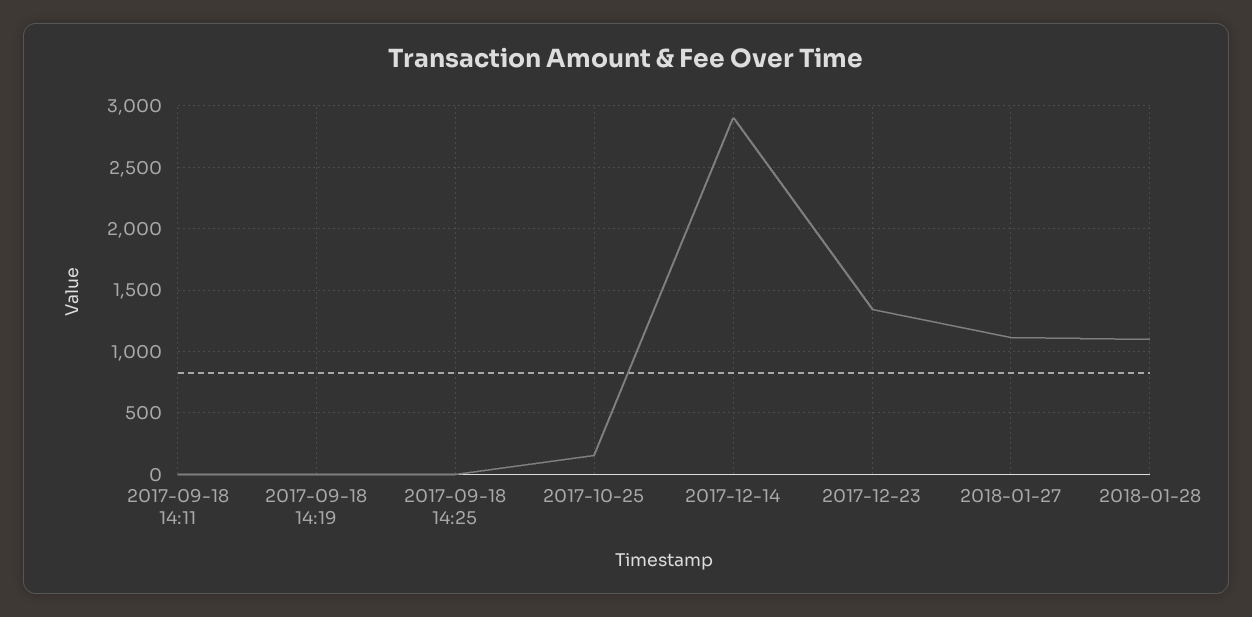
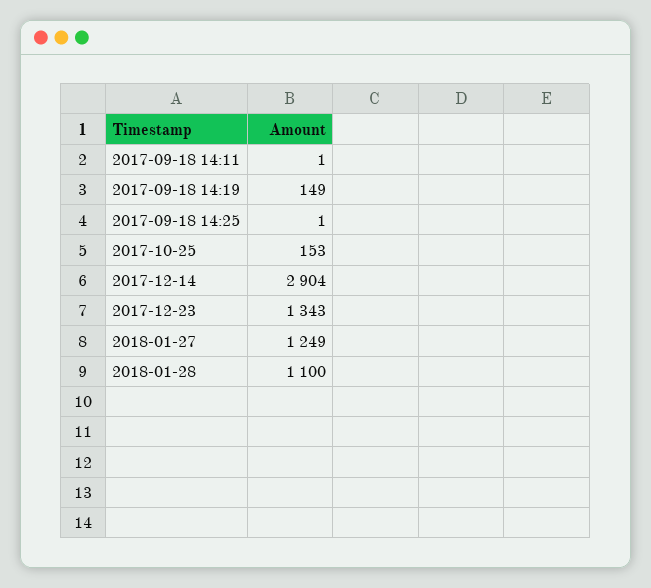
  {
    "2017-09-18 14:11": 1,
-   "2017-09-18 14:19": 0,
+   "2017-09-18 14:19": 149,
    "2017-09-18 14:25": 1,
    "2017-10-25": 153,
    "2017-12-14": 2904,
    "2017-12-23": 1343,
-   "2018-01-27": 1100,
+   "2018-01-27": 1249,
    "2018-01-28": 1100
  }

